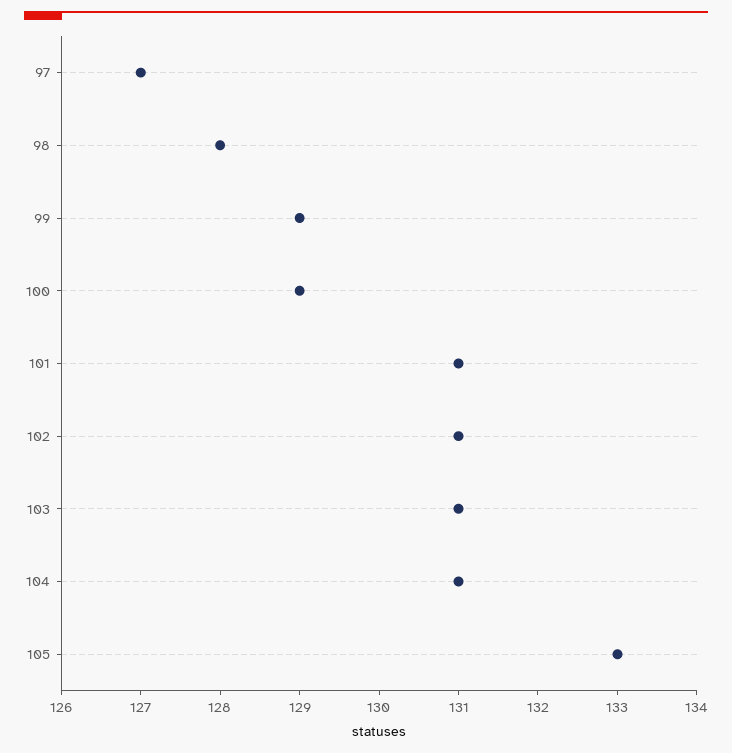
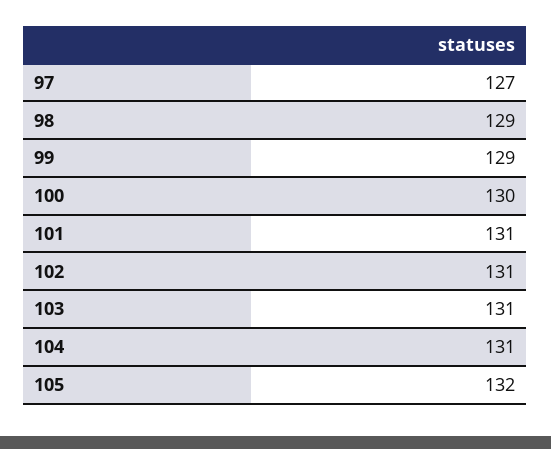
  {
    "97": 127,
-   "98": 128,
+   "98": 129,
    "99": 129,
-   "100": 129,
+   "100": 130,
    "101": 131,
    "102": 131,
    "103": 131,
    "104": 131,
-   "105": 133
+   "105": 132
  }

